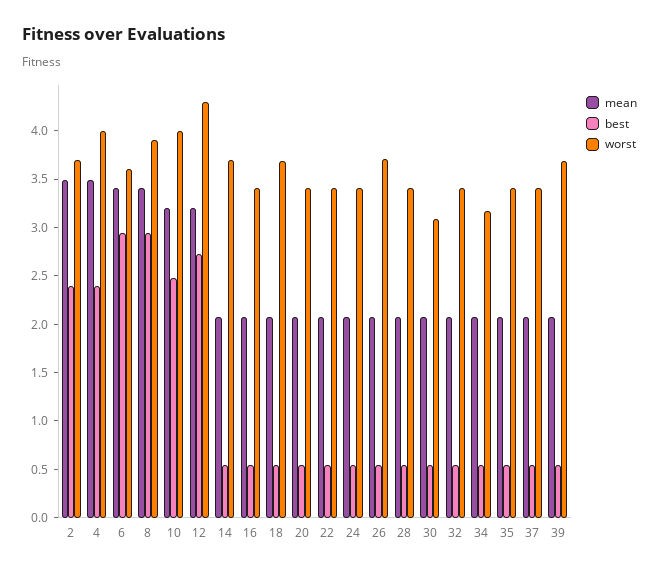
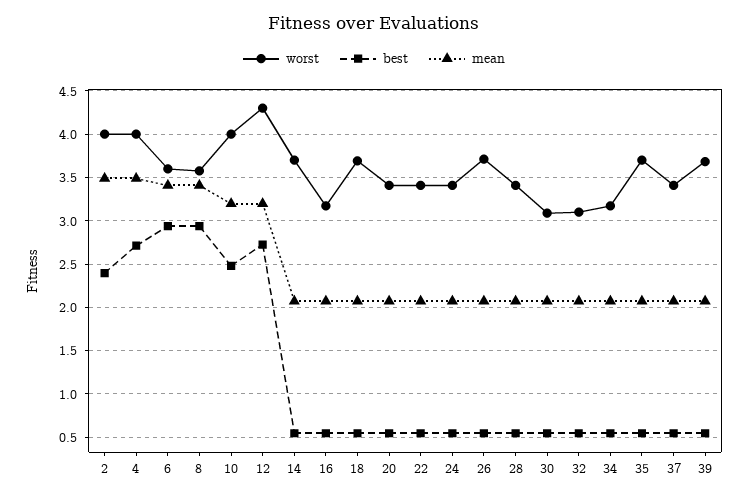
  {
    "mean": {
      "2": 3.5,
      "4": 3.5,
      "6": 3.4,
      "8": 3.4,
      "10": 3.2,
      "12": 3.2,
      "14": 2.1,
      "16": 2.1,
      "18": 2.1,
      "20": 2.1,
      "22": 2.1,
      "24": 2.1,
      "26": 2.1,
      "28": 2.1,
      "30": 2.1,
      "32": 2.1,
      "34": 2.1,
      "35": 2.1,
      "37": 2.1,
      "39": 2.1
    },
    "best": {
      "2": 2.4,
-     "4": 2.4,
+     "4": 2.7,
      "6": 2.9,
      "8": 2.9,
      "10": 2.5,
      "12": 2.7,
      "14": 0.5,
      "16": 0.5,
      "18": 0.5,
      "20": 0.5,
      "22": 0.5,
      "24": 0.5,
      "26": 0.5,
      "28": 0.5,
      "30": 0.5,
      "32": 0.5,
      "34": 0.5,
      "35": 0.5,
      "37": 0.5,
      "39": 0.5
    },
    "worst": {
-     "2": 3.7,
+     "2": 4,
      "4": 4,
      "6": 3.6,
-     "8": 3.9,
+     "8": 3.6,
      "10": 4,
      "12": 4.3,
      "14": 3.7,
-     "16": 3.4,
+     "16": 3.2,
      "18": 3.7,
      "20": 3.4,
      "22": 3.4,
      "24": 3.4,
      "26": 3.7,
      "28": 3.4,
      "30": 3.1,
-     "32": 3.4,
+     "32": 3.1,
      "34": 3.2,
-     "35": 3.4,
+     "35": 3.7,
      "37": 3.4,
      "39": 3.7
    }
  }

